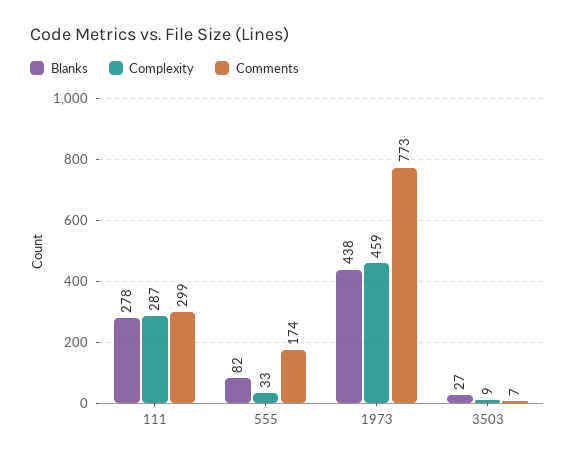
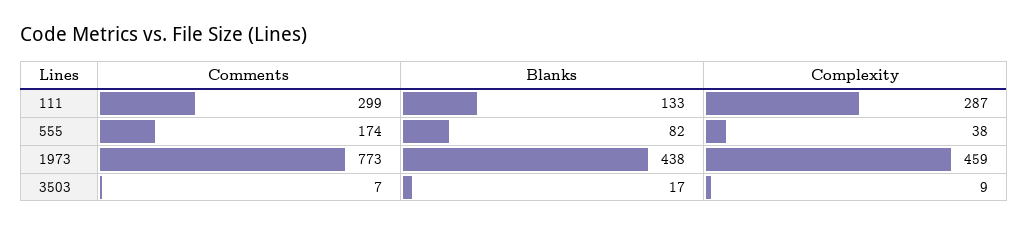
  {
    "Blanks": {
-     "111": 278,
+     "111": 133,
      "555": 82,
      "1973": 438,
-     "3503": 27
+     "3503": 17
    },
    "Complexity": {
      "111": 287,
-     "555": 33,
+     "555": 38,
      "1973": 459,
      "3503": 9
    },
    "Comments": {
      "111": 299,
      "555": 174,
      "1973": 773,
      "3503": 7
    }
  }

